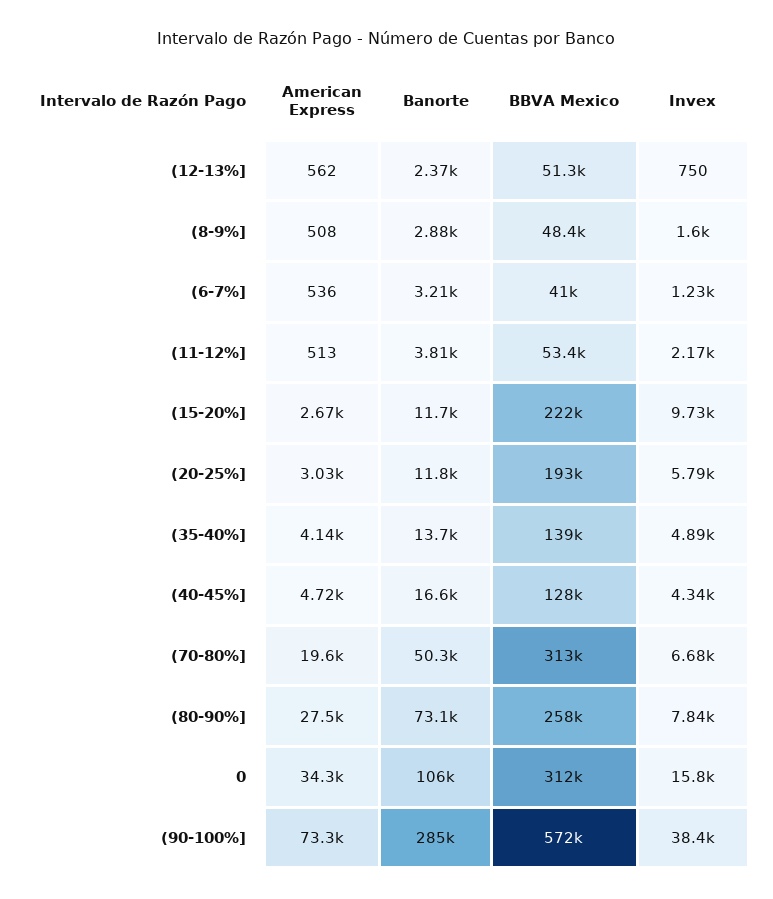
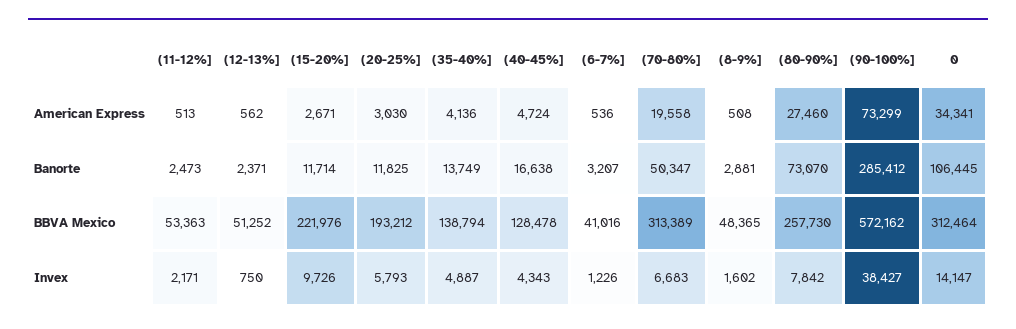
  {
    "American Express": {
      "(12-13%]": 562,
      "(8-9%]": 508,
      "(6-7%]": 536,
      "(11-12%]": 513,
      "(15-20%]": 2671,
      "(20-25%]": 3030,
      "(35-40%]": 4136,
      "(40-45%]": 4724,
      "(70-80%]": 19558,
      "(80-90%]": 27460,
      "0": 34341,
      "(90-100%]": 73299
    },
    "Banorte": {
      "(12-13%]": 2371,
      "(8-9%]": 2881,
      "(6-7%]": 3207,
-     "(11-12%]": 3810,
+     "(11-12%]": 2473,
      "(15-20%]": 11714,
      "(20-25%]": 11825,
      "(35-40%]": 13749,
      "(40-45%]": 16638,
      "(70-80%]": 50347,
      "(80-90%]": 73070,
      "0": 106445,
      "(90-100%]": 285412
    },
    "BBVA Mexico": {
      "(12-13%]": 51252,
      "(8-9%]": 48365,
      "(6-7%]": 41016,
      "(11-12%]": 53363,
      "(15-20%]": 221976,
      "(20-25%]": 193212,
      "(35-40%]": 138794,
      "(40-45%]": 128478,
      "(70-80%]": 313389,
      "(80-90%]": 257730,
      "0": 312464,
      "(90-100%]": 572162
    },
    "Invex": {
      "(12-13%]": 750,
      "(8-9%]": 1602,
      "(6-7%]": 1226,
      "(11-12%]": 2171,
      "(15-20%]": 9726,
      "(20-25%]": 5793,
      "(35-40%]": 4887,
      "(40-45%]": 4343,
      "(70-80%]": 6683,
      "(80-90%]": 7842,
-     "0": 15800,
+     "0": 14147,
      "(90-100%]": 38427
    }
  }

